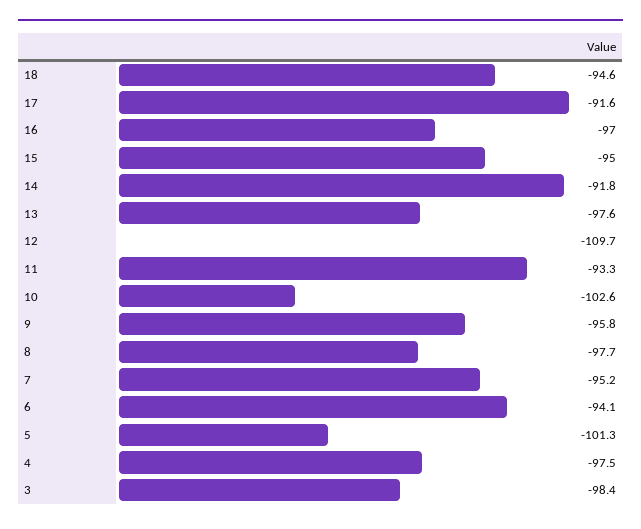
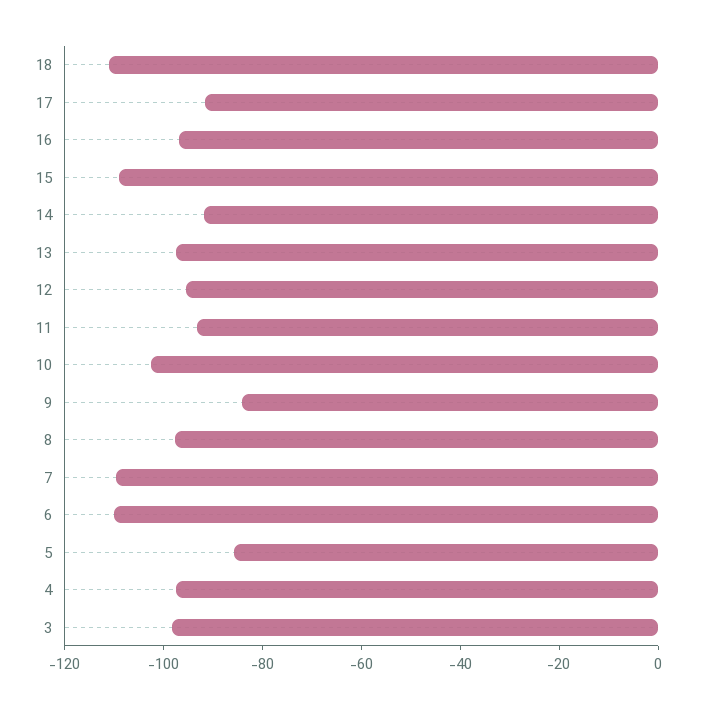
  {
-   "18": -94.6,
+   "18": -110,
    "17": -91.6,
    "16": -97,
-   "15": -95,
+   "15": -110,
    "14": -91.8,
    "13": -97.6,
-   "12": -109.7,
+   "12": -95,
    "11": -93.3,
    "10": -102.6,
-   "9": -95.8,
+   "9": -85,
    "8": -97.7,
-   "7": -95.2,
+   "7": -110,
-   "6": -94.1,
+   "6": -110,
-   "5": -101.3,
+   "5": -85,
    "4": -97.5,
    "3": -98.4
  }

